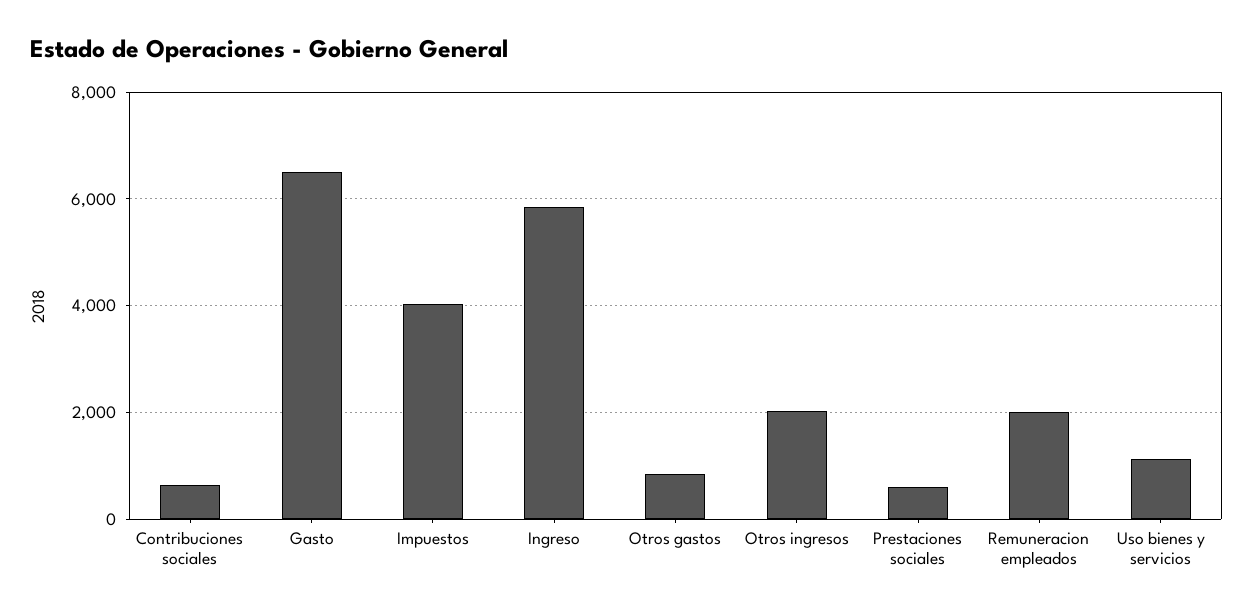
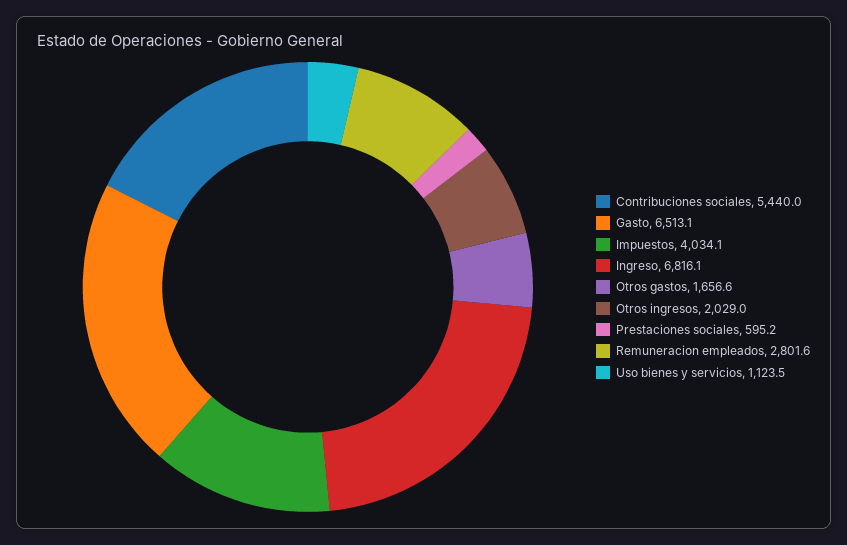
  {
-   "Contribuciones sociales": 600,
+   "Contribuciones sociales": 5440,
    "Gasto": 6513.1,
    "Impuestos": 4034.1,
-   "Ingreso": 5800,
+   "Ingreso": 6816.1,
-   "Otros gastos": 800,
+   "Otros gastos": 1656.6,
    "Otros ingresos": 2029,
    "Prestaciones sociales": 595.2,
-   "Remuneracion empleados": 2000,
+   "Remuneracion empleados": 2801.6,
    "Uso bienes y servicios": 1123.5
  }

